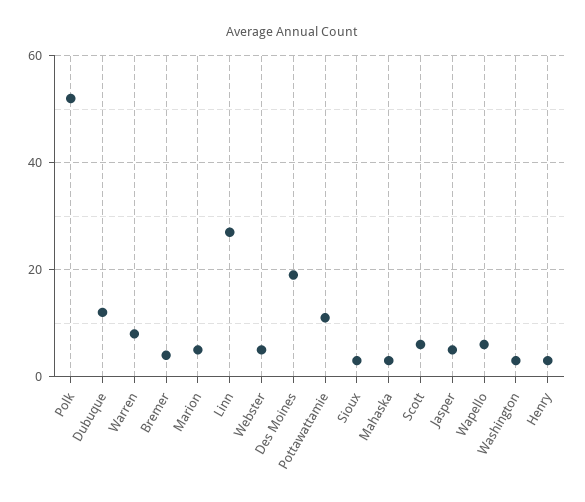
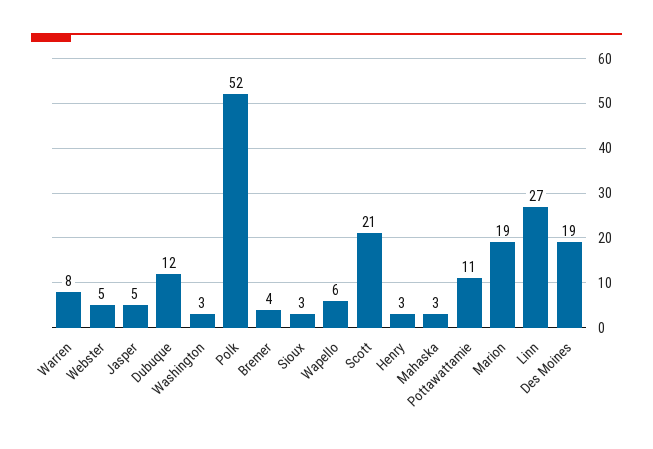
  {
    "Polk": 52,
    "Dubuque": 12,
    "Warren": 8,
    "Bremer": 4,
-   "Marion": 5,
+   "Marion": 19,
    "Linn": 27,
    "Webster": 5,
    "Des Moines": 19,
    "Pottawattamie": 11,
    "Sioux": 3,
    "Mahaska": 3,
-   "Scott": 5,
+   "Scott": 21,
    "Jasper": 5,
    "Wapello": 6,
    "Washington": 3,
    "Henry": 3
  }

